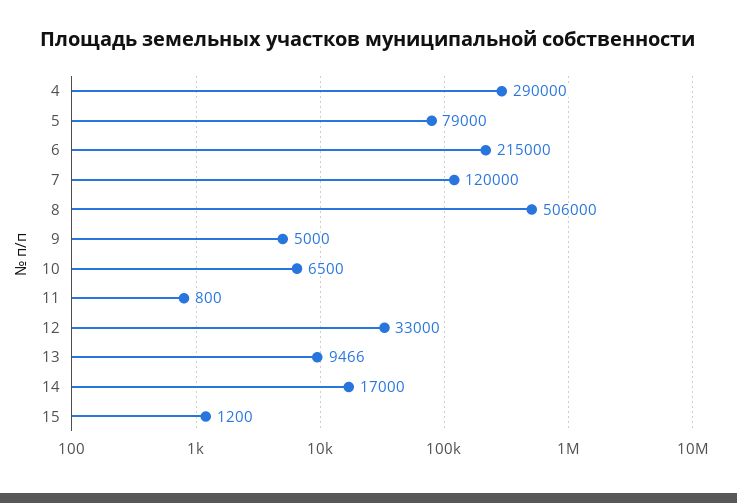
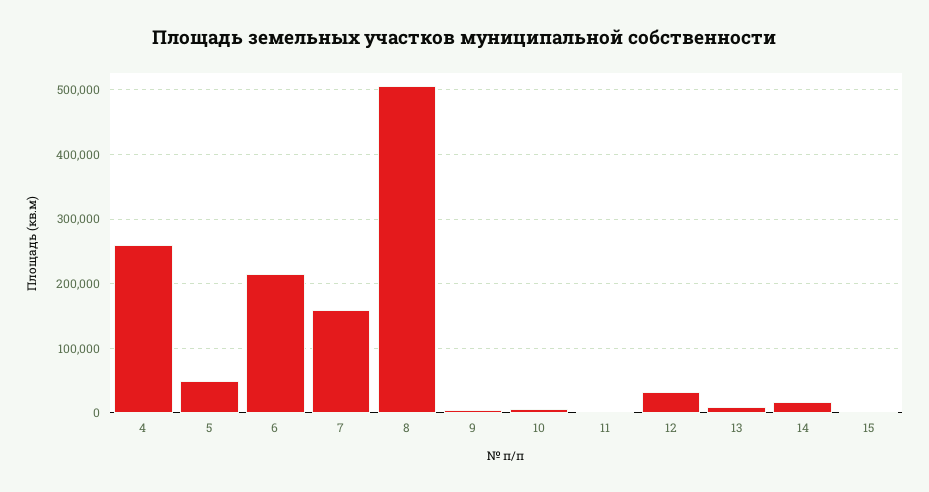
  {
-   "4": 290000,
+   "4": 260000,
-   "5": 79000,
+   "5": 50000,
    "6": 215000,
-   "7": 120000,
+   "7": 160000,
    "8": 506000,
    "9": 5000,
    "10": 6500,
    "11": 800,
    "12": 33000,
    "13": 9466,
    "14": 17000,
    "15": 1200
  }

